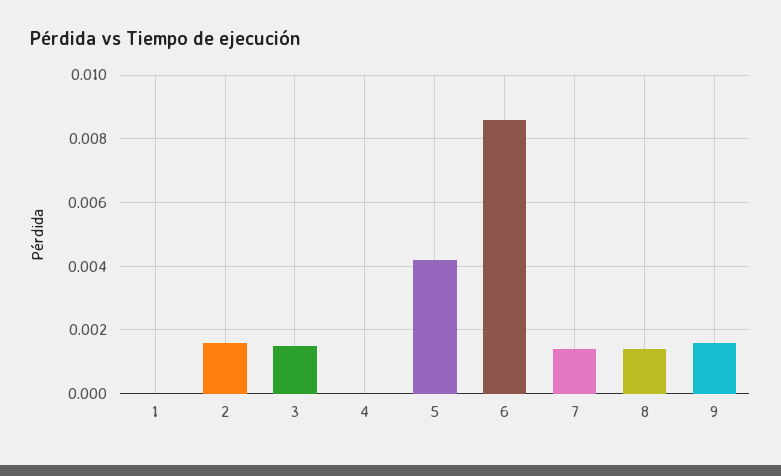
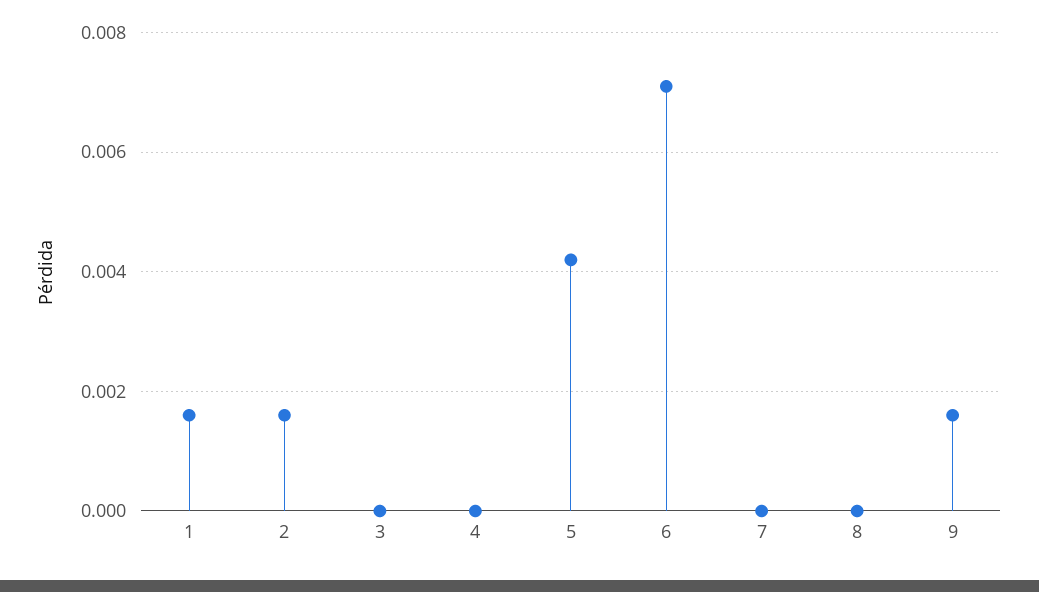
  {
-   "1": 0,
+   "1": 0.0015,
    "2": 0.0015,
-   "3": 0.0015,
+   "3": 0,
    "4": 0,
    "5": 0.004,
-   "6": 0.0085,
+   "6": 0.007,
-   "7": 0.0015,
+   "7": 0,
-   "8": 0.0015,
+   "8": 0,
    "9": 0.0015
  }

